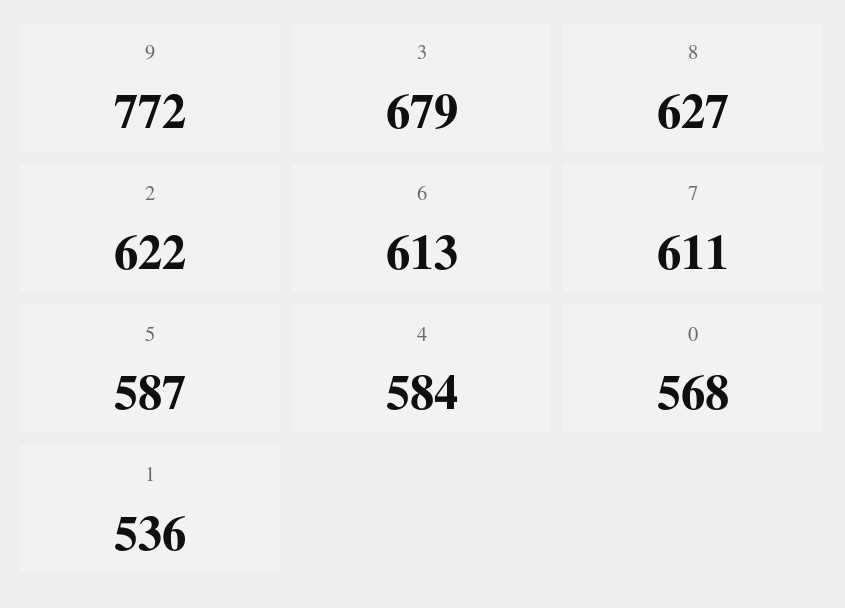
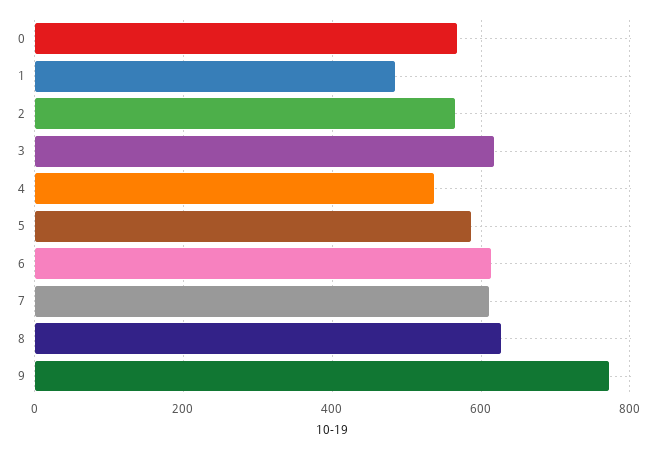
  {
    "9": 772,
-   "3": 679,
+   "3": 620,
    "8": 627,
-   "2": 622,
+   "2": 560,
    "6": 613,
    "7": 611,
    "5": 587,
-   "4": 584,
+   "4": 540,
    "0": 568,
-   "1": 536
+   "1": 480
  }

